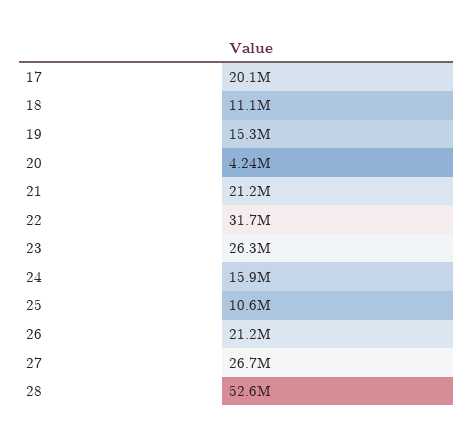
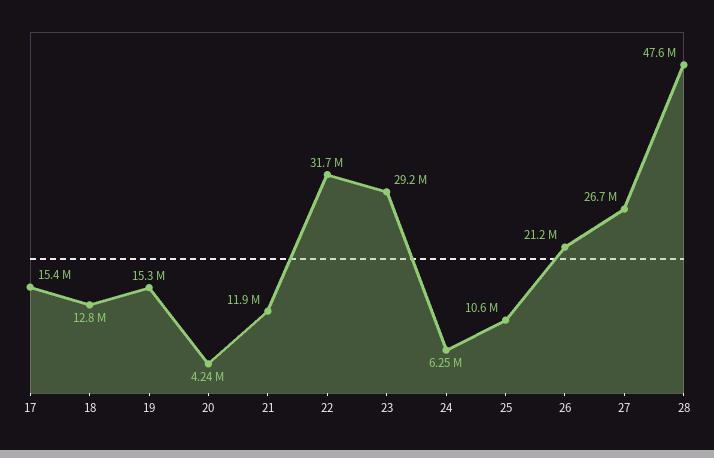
  {
-   "17": 20100000,
+   "17": 15400000,
-   "18": 11100000,
+   "18": 12800000,
    "19": 15300000,
    "20": 4240000,
-   "21": 21200000,
+   "21": 11900000,
    "22": 31700000,
-   "23": 26300000,
+   "23": 29200000,
-   "24": 15900000,
+   "24": 6250000,
    "25": 10600000,
    "26": 21200000,
    "27": 26700000,
-   "28": 52600000
+   "28": 47600000
  }

